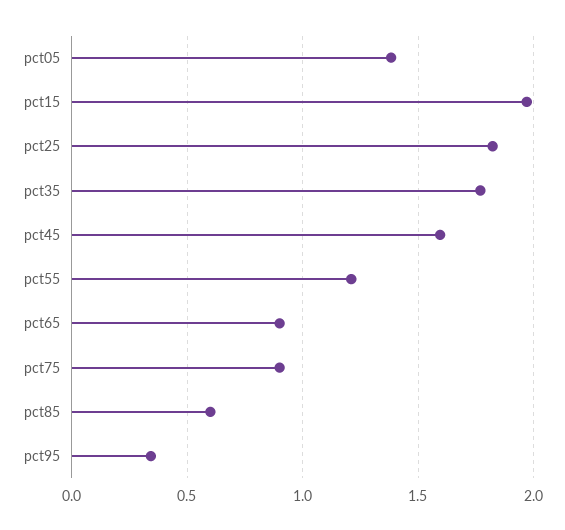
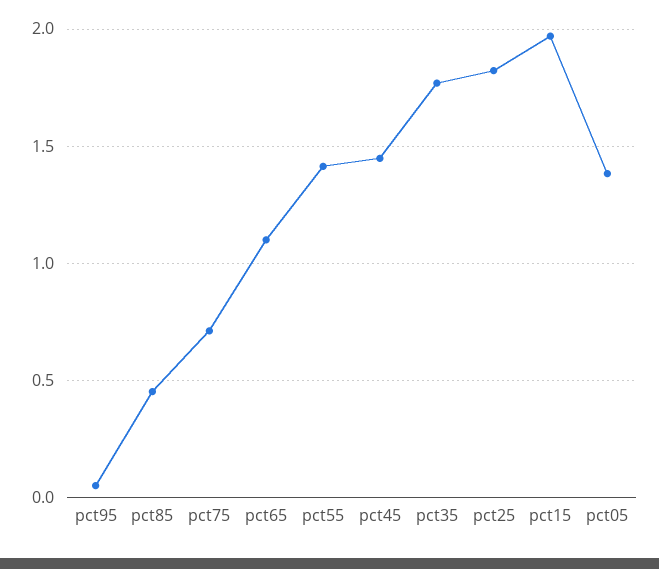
  {
    "pct05": 1.4,
    "pct15": 1.95,
    "pct25": 1.8,
    "pct35": 1.75,
-   "pct45": 1.6,
+   "pct45": 1.45,
-   "pct55": 1.2,
+   "pct55": 1.4,
-   "pct65": 0.9,
+   "pct65": 1.1,
-   "pct75": 0.9,
+   "pct75": 0.7,
-   "pct85": 0.6,
+   "pct85": 0.45,
-   "pct95": 0.35
+   "pct95": 0.05
  }

